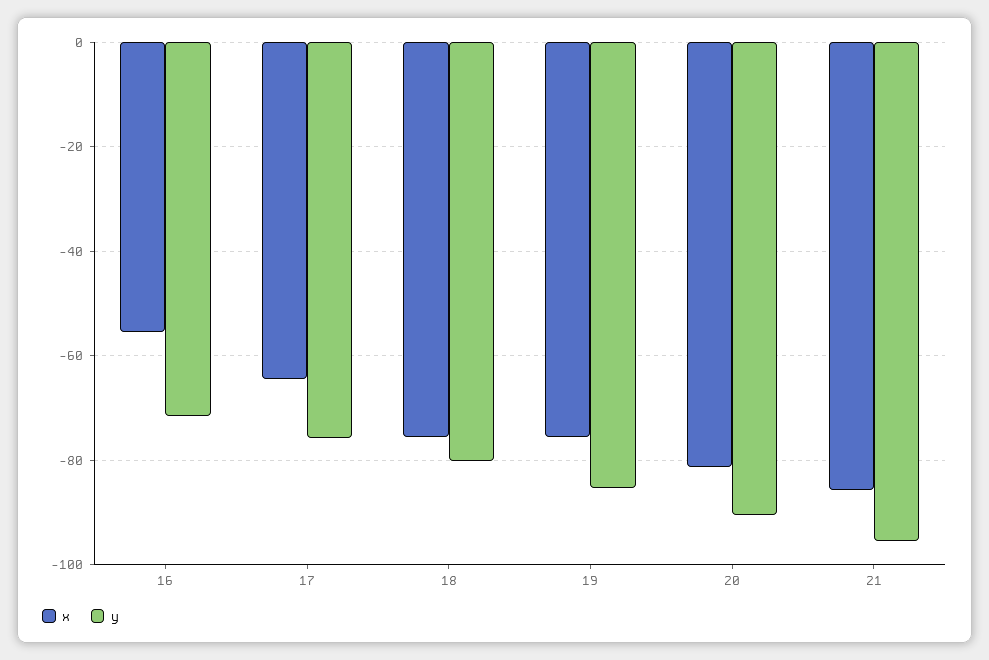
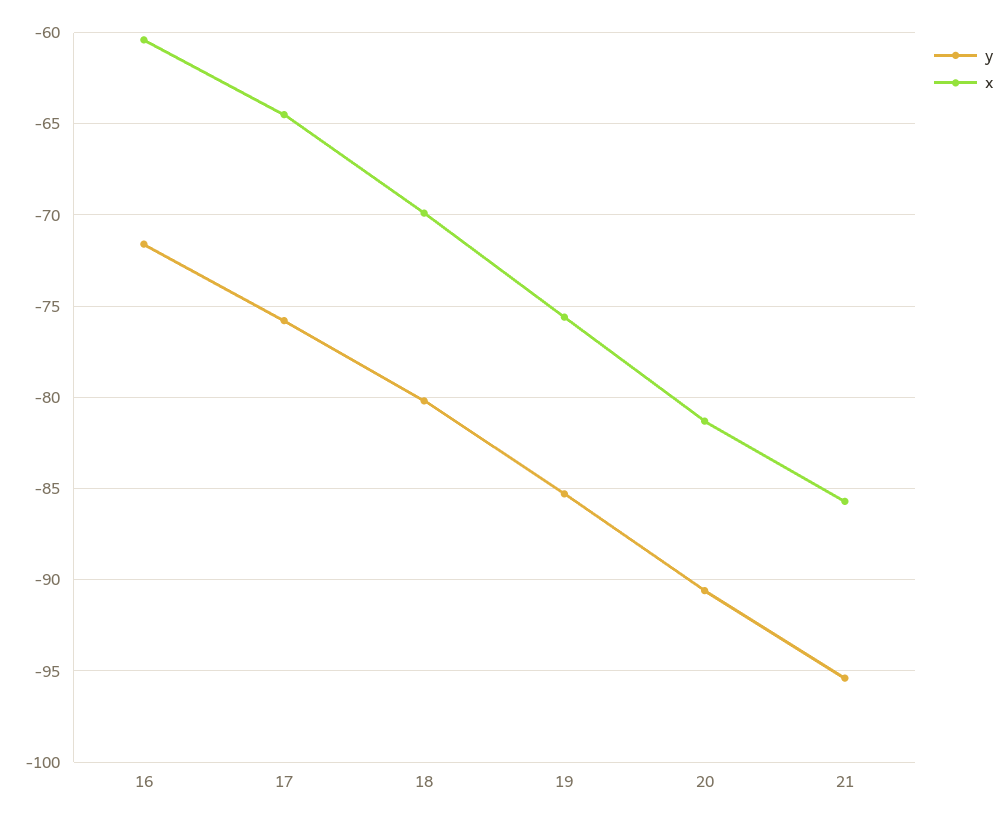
  {
    "x": {
-     "16": -56,
+     "16": -60.5,
      "17": -64.5,
-     "18": -76,
+     "18": -70,
      "19": -75.5,
      "20": -81.5,
      "21": -85.5
    },
    "y": {
      "16": -71.5,
      "17": -76,
      "18": -80,
      "19": -85.5,
      "20": -90.5,
      "21": -95.5
    }
  }

